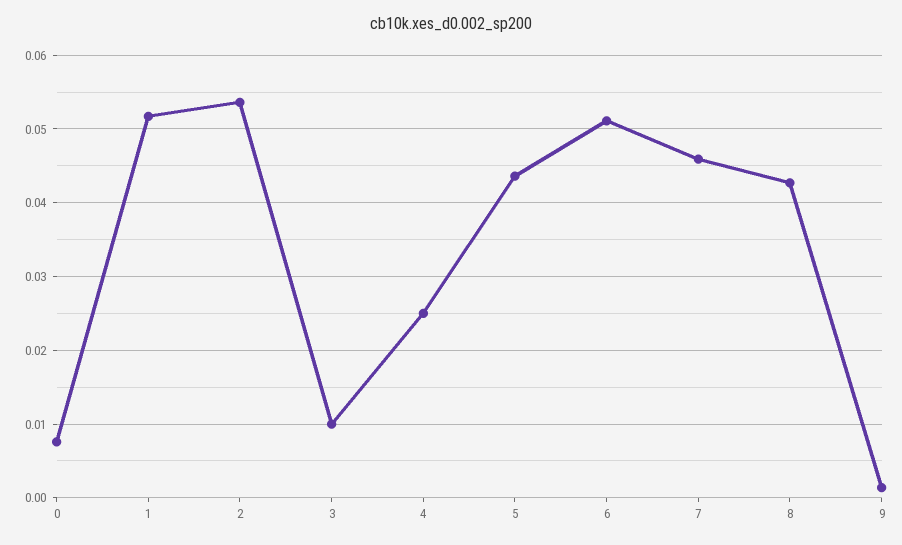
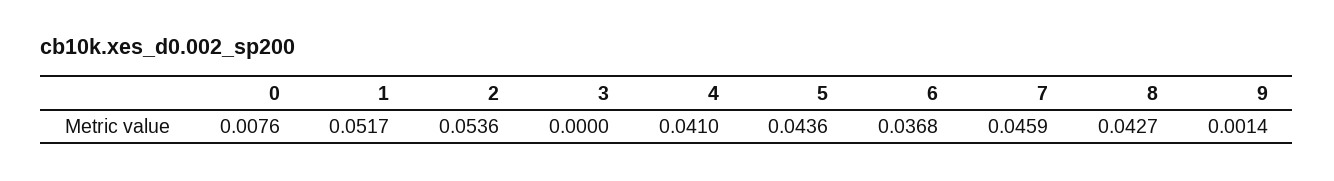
  {
    "0": 0.0076,
    "1": 0.0517,
    "2": 0.0536,
-   "3": 0.01,
+   "3": 0,
-   "4": 0.025,
+   "4": 0.041,
    "5": 0.0436,
-   "6": 0.051,
+   "6": 0.0368,
    "7": 0.0459,
    "8": 0.0427,
    "9": 0.0014
  }

